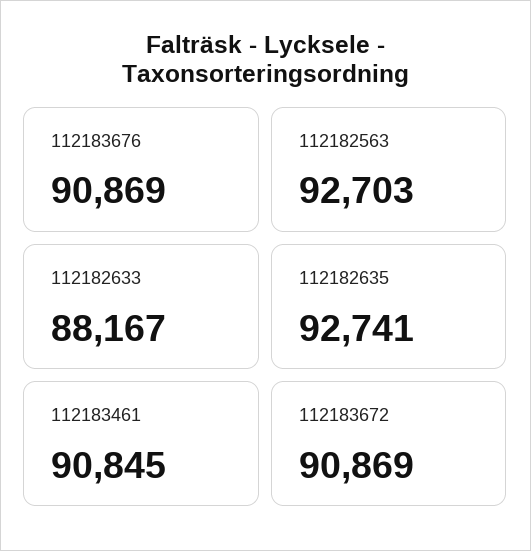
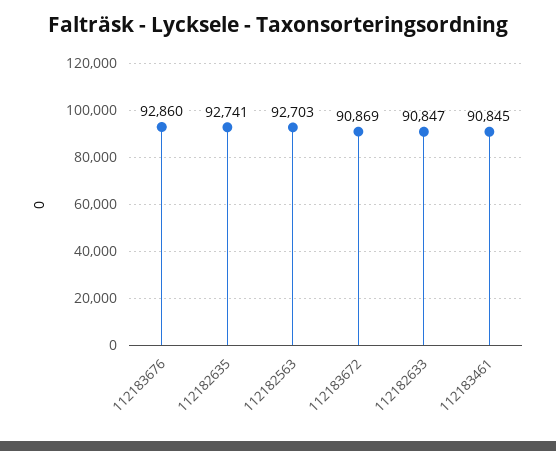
  {
-   "112183676": 90869,
+   "112183676": 92860,
    "112182563": 92703,
-   "112182633": 88167,
+   "112182633": 90847,
    "112182635": 92741,
    "112183461": 90845,
    "112183672": 90869
  }

